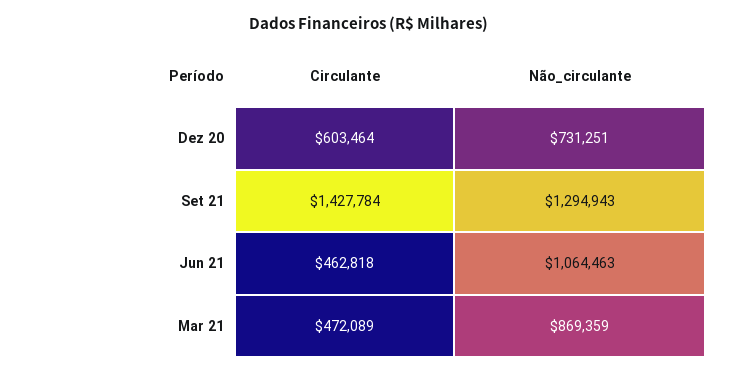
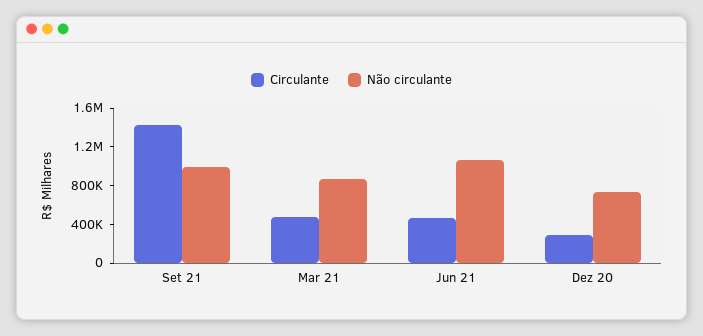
  {
    "Circulante": {
-     "Dez 20": 603464,
+     "Dez 20": 300000,
      "Set 21": 1427784,
      "Jun 21": 462818,
      "Mar 21": 472089
    },
    "Não_circulante": {
      "Dez 20": 731251,
-     "Set 21": 1294943,
+     "Set 21": 1000000,
      "Jun 21": 1064463,
      "Mar 21": 869359
    }
  }

